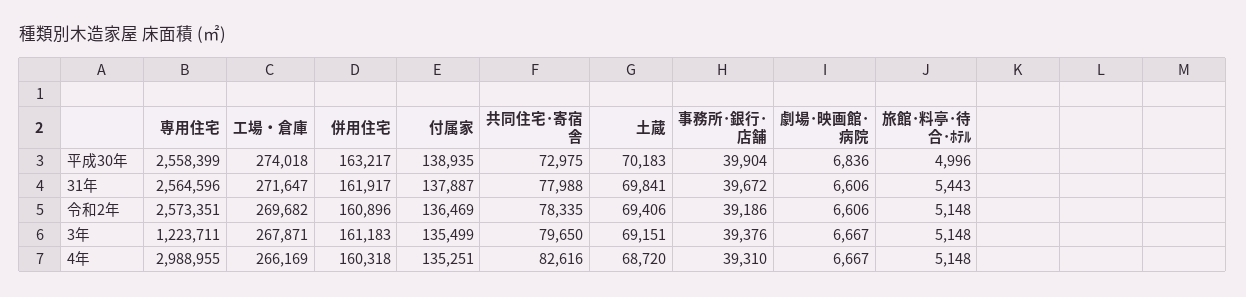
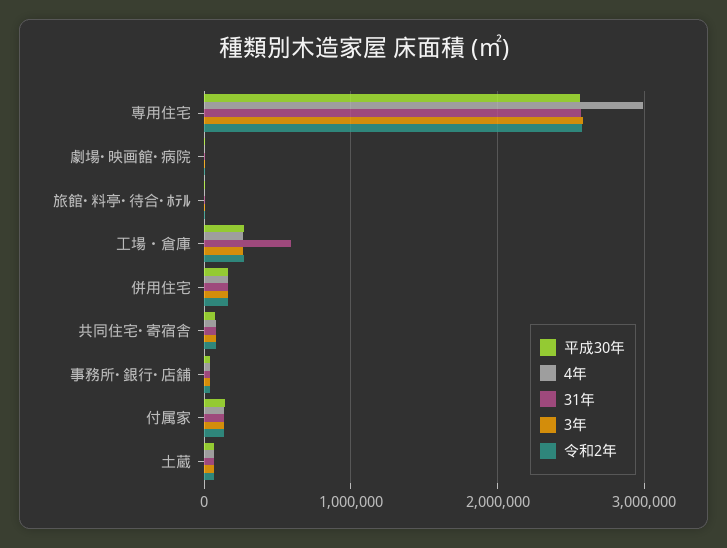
  {
    "平成30年": {
      "専用住宅": 2558399,
      "工場・倉庫": 274018,
      "併用住宅": 163217,
      "付属家": 138935,
      "共同住宅･寄宿舎": 72975,
      "土蔵": 70183,
      "事務所･銀行･店舗": 39904,
      "劇場･映画館･病院": 6836,
      "旅館･料亭･待合･ﾎﾃﾙ": 4996
    },
    "31年": {
      "専用住宅": 2564596,
-     "工場・倉庫": 271647,
+     "工場・倉庫": 600000,
      "併用住宅": 161917,
      "付属家": 137887,
      "共同住宅･寄宿舎": 77988,
      "土蔵": 69841,
      "事務所･銀行･店舗": 39672,
      "劇場･映画館･病院": 6606,
      "旅館･料亭･待合･ﾎﾃﾙ": 5443
    },
    "令和2年": {
      "専用住宅": 2573351,
      "工場・倉庫": 269682,
      "併用住宅": 160896,
      "付属家": 136469,
      "共同住宅･寄宿舎": 78335,
      "土蔵": 69406,
      "事務所･銀行･店舗": 39186,
      "劇場･映画館･病院": 6606,
      "旅館･料亭･待合･ﾎﾃﾙ": 5148
    },
    "3年": {
-     "専用住宅": 1223711,
+     "専用住宅": 2600000,
      "工場・倉庫": 267871,
      "併用住宅": 161183,
      "付属家": 135499,
      "共同住宅･寄宿舎": 79650,
      "土蔵": 69151,
      "事務所･銀行･店舗": 39376,
      "劇場･映画館･病院": 6667,
      "旅館･料亭･待合･ﾎﾃﾙ": 5148
    },
    "4年": {
      "専用住宅": 2988955,
      "工場・倉庫": 266169,
      "併用住宅": 160318,
      "付属家": 135251,
      "共同住宅･寄宿舎": 82616,
      "土蔵": 68720,
      "事務所･銀行･店舗": 39310,
      "劇場･映画館･病院": 6667,
      "旅館･料亭･待合･ﾎﾃﾙ": 5148
    }
  }

